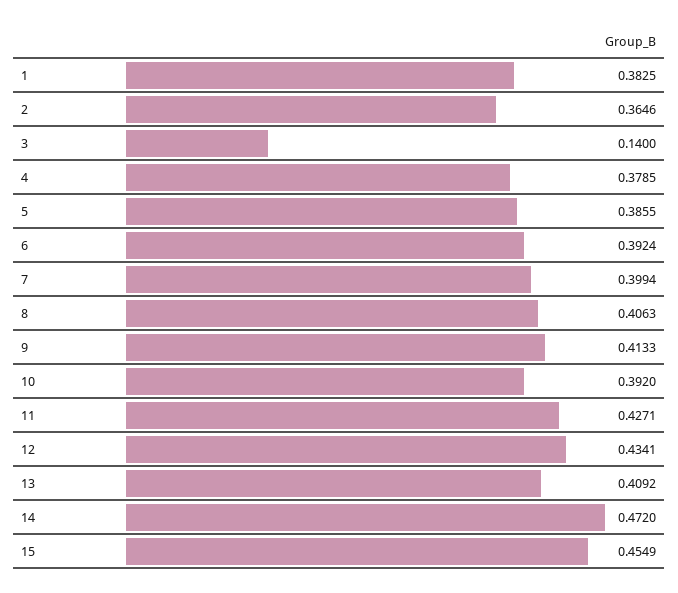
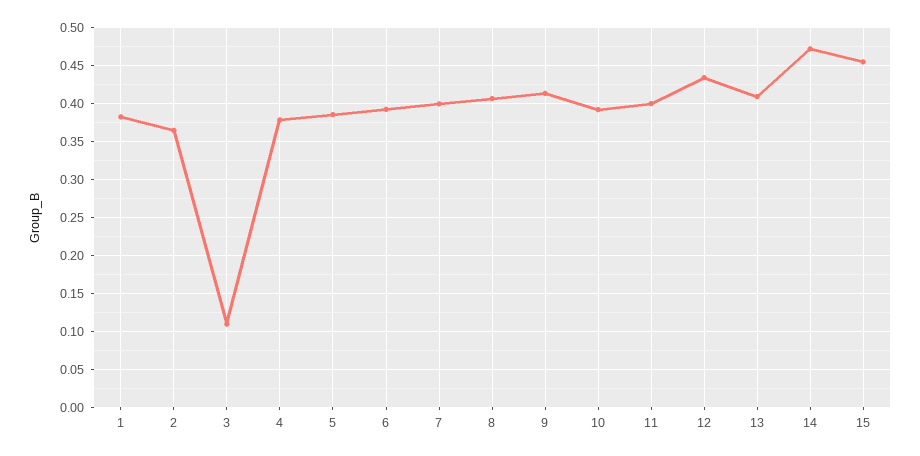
  {
    "1": 0.3825,
    "2": 0.3646,
-   "3": 0.14,
+   "3": 0.11,
    "4": 0.3785,
    "5": 0.3855,
    "6": 0.3924,
    "7": 0.3994,
    "8": 0.4063,
    "9": 0.4133,
    "10": 0.392,
-   "11": 0.4271,
+   "11": 0.4,
    "12": 0.4341,
    "13": 0.4092,
    "14": 0.472,
    "15": 0.4549
  }

